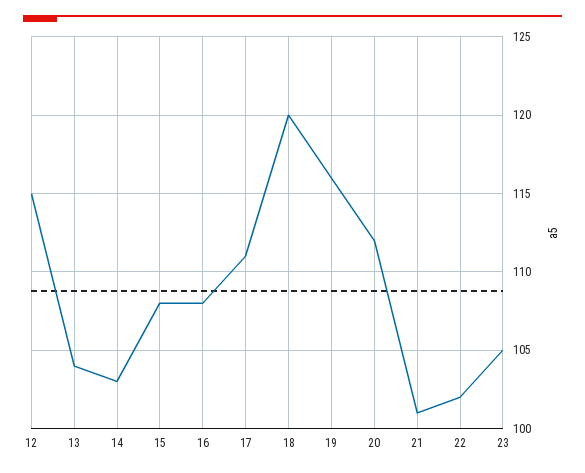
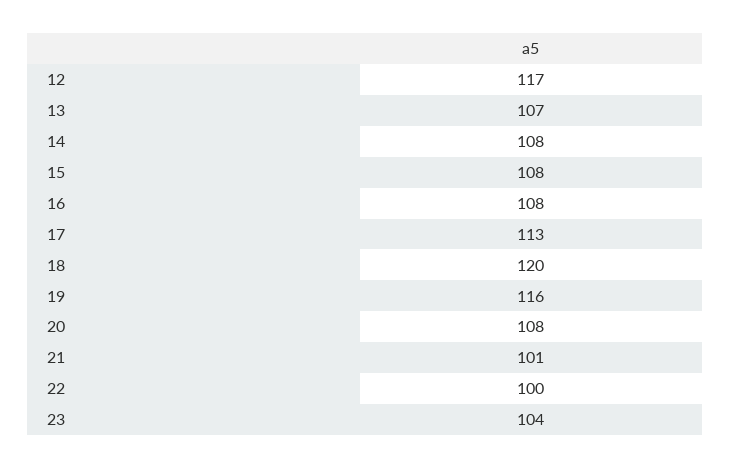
  {
-   "12": 115,
+   "12": 117,
-   "13": 104,
+   "13": 107,
-   "14": 103,
+   "14": 108,
    "15": 108,
    "16": 108,
-   "17": 111,
+   "17": 113,
    "18": 120,
    "19": 116,
-   "20": 112,
+   "20": 108,
    "21": 101,
-   "22": 102,
+   "22": 100,
-   "23": 105
+   "23": 104
  }

